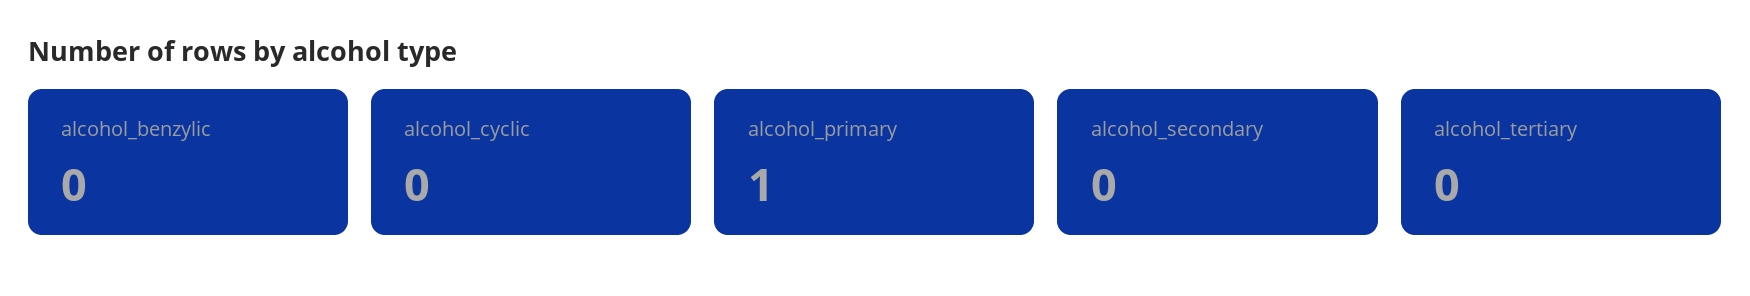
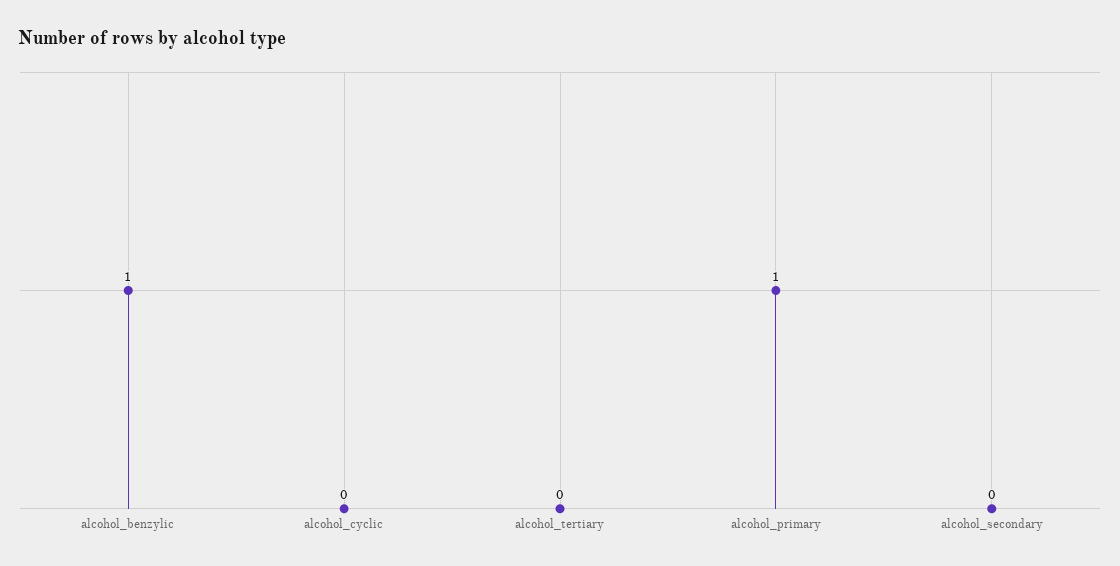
  {
-   "alcohol_benzylic": 0,
+   "alcohol_benzylic": 1,
    "alcohol_cyclic": 0,
    "alcohol_primary": 1,
    "alcohol_secondary": 0,
    "alcohol_tertiary": 0
  }

